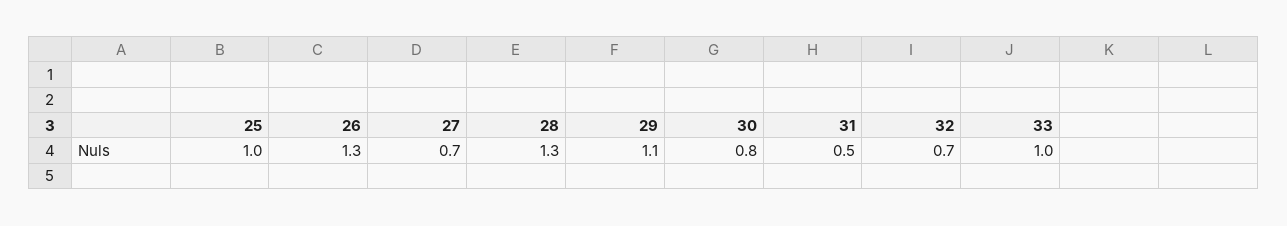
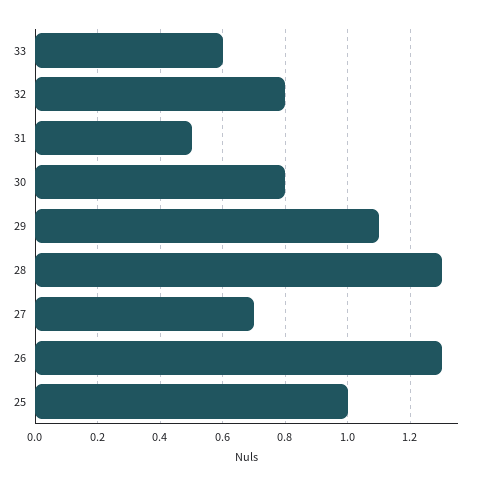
  {
    "25": 1,
    "26": 1.3,
    "27": 0.7,
    "28": 1.3,
    "29": 1.1,
    "30": 0.8,
    "31": 0.5,
-   "32": 0.7,
+   "32": 0.8,
-   "33": 1
+   "33": 0.6
  }

